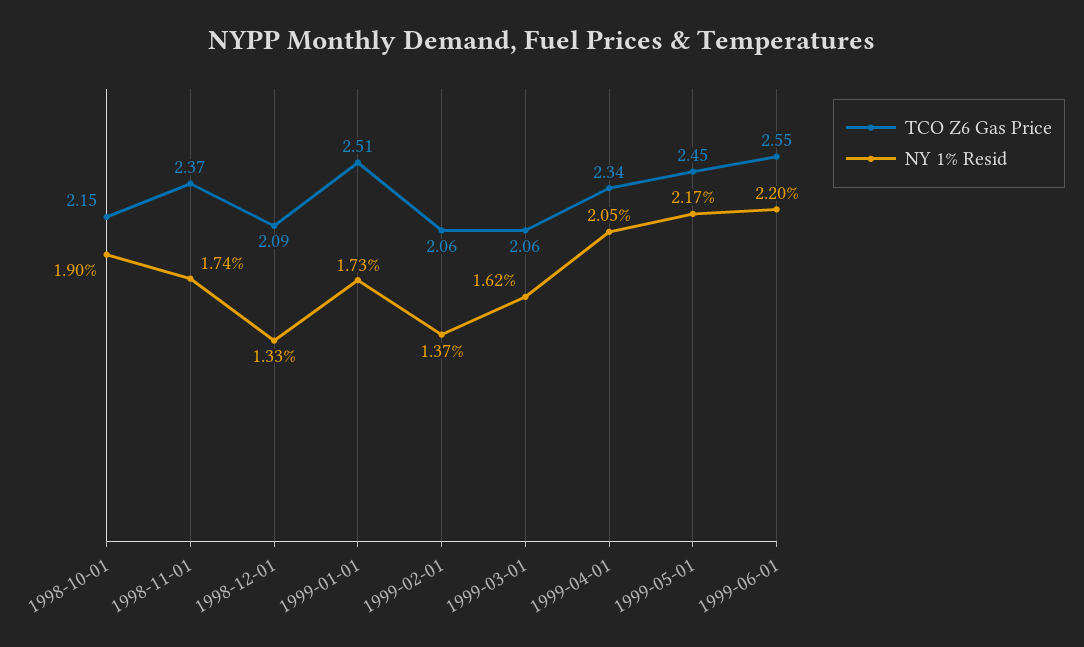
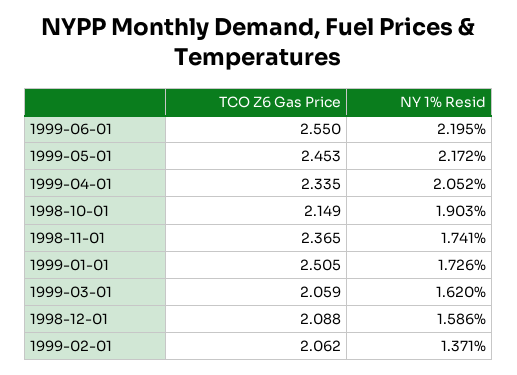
  {
    "TCO Z6 Gas Price": {
      "1998-10-01": 2.149,
      "1998-11-01": 2.365,
      "1998-12-01": 2.088,
      "1999-01-01": 2.505,
      "1999-02-01": 2.062,
      "1999-03-01": 2.059,
      "1999-04-01": 2.335,
      "1999-05-01": 2.453,
      "1999-06-01": 2.55
    },
    "NY 1% Resid": {
      "1998-10-01": 1.903,
      "1998-11-01": 1.741,
-     "1998-12-01": 1.33,
+     "1998-12-01": 1.586,
      "1999-01-01": 1.726,
      "1999-02-01": 1.371,
      "1999-03-01": 1.62,
      "1999-04-01": 2.052,
      "1999-05-01": 2.172,
      "1999-06-01": 2.195
    }
  }

